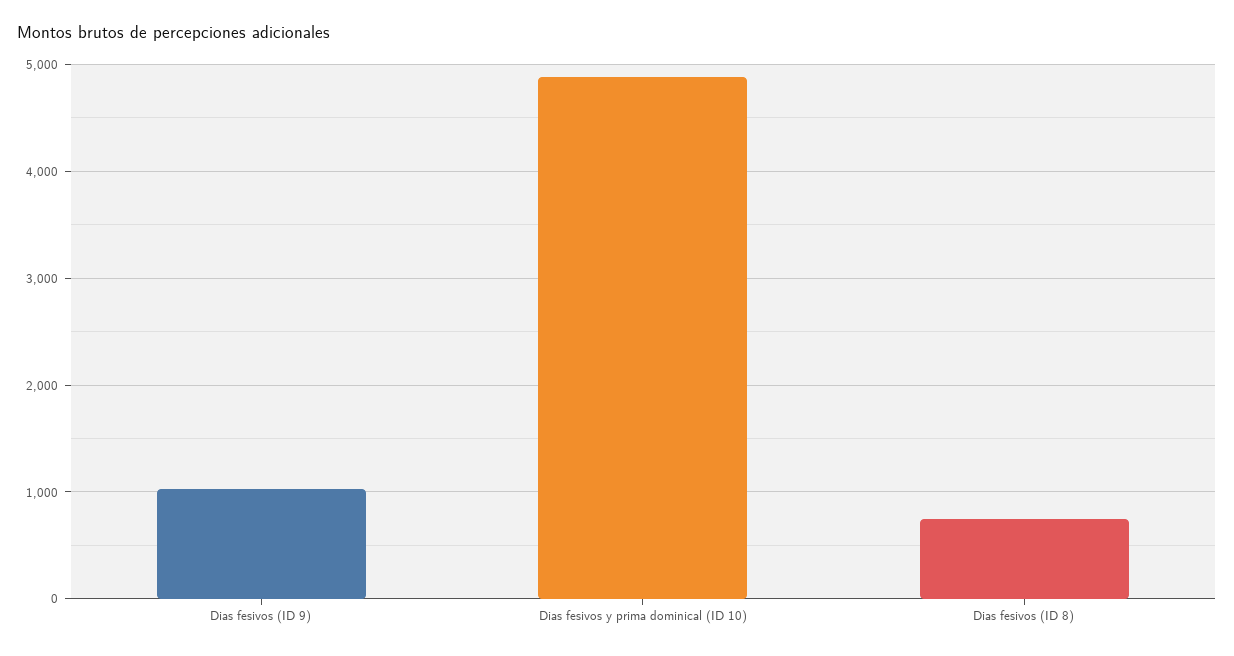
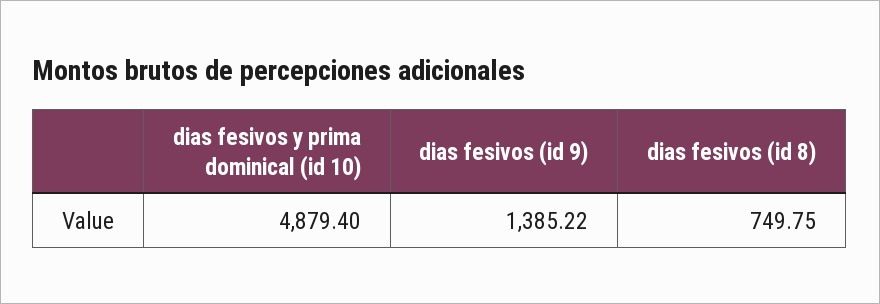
  {
-   "Dias fesivos (ID 9)": 1000,
+   "Dias fesivos (ID 9)": 1385.22,
    "Dias fesivos y prima dominical (ID 10)": 4879.4,
    "Dias fesivos (ID 8)": 749.75
  }

